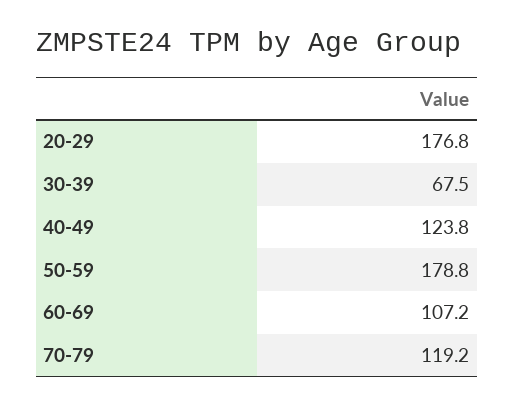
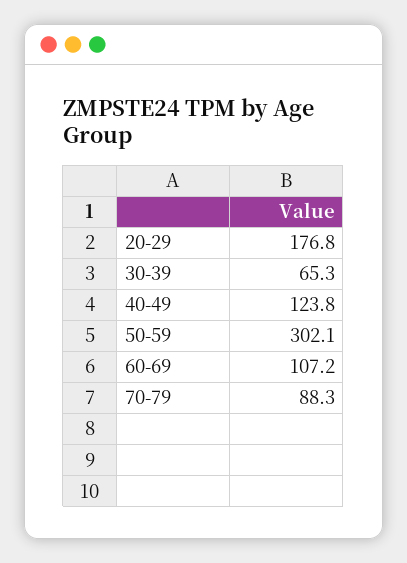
  {
    "20-29": 176.8,
-   "30-39": 67.5,
+   "30-39": 65.3,
    "40-49": 123.8,
-   "50-59": 178.8,
+   "50-59": 302.1,
    "60-69": 107.2,
-   "70-79": 119.2
+   "70-79": 88.3
  }

